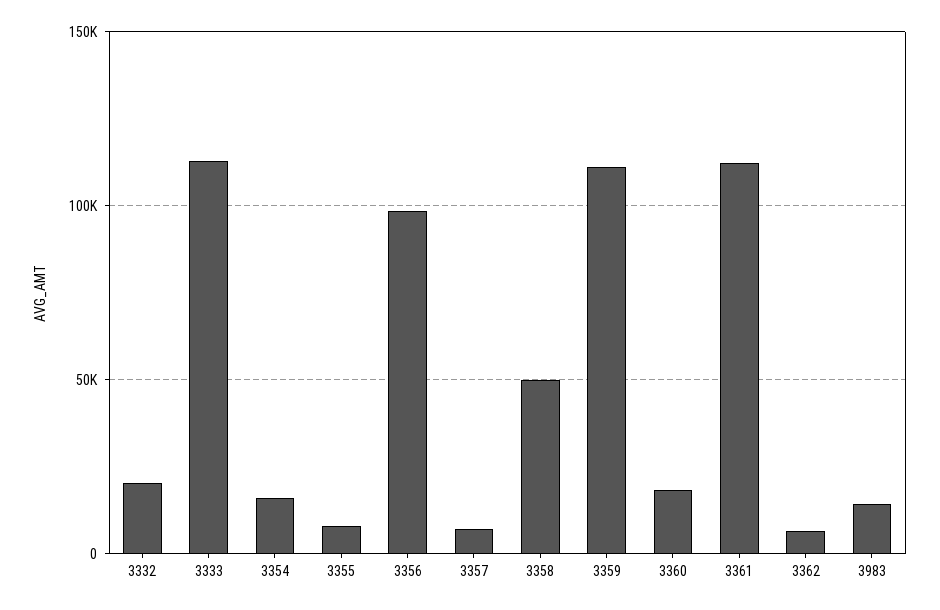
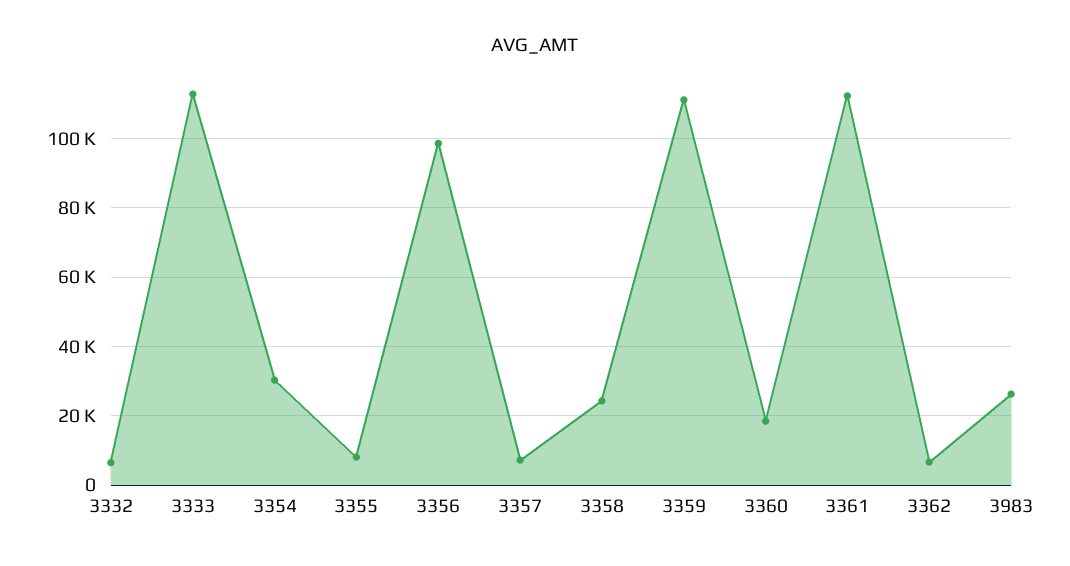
  {
-   "3332": 20000,
+   "3332": 6000,
    "3333": 112000,
-   "3354": 15000,
+   "3354": 30000,
    "3355": 8000,
    "3356": 98000,
    "3357": 8000,
-   "3358": 50000,
+   "3358": 24000,
    "3359": 112000,
    "3360": 18000,
    "3361": 112000,
    "3362": 6000,
-   "3983": 15000
+   "3983": 26000
  }

